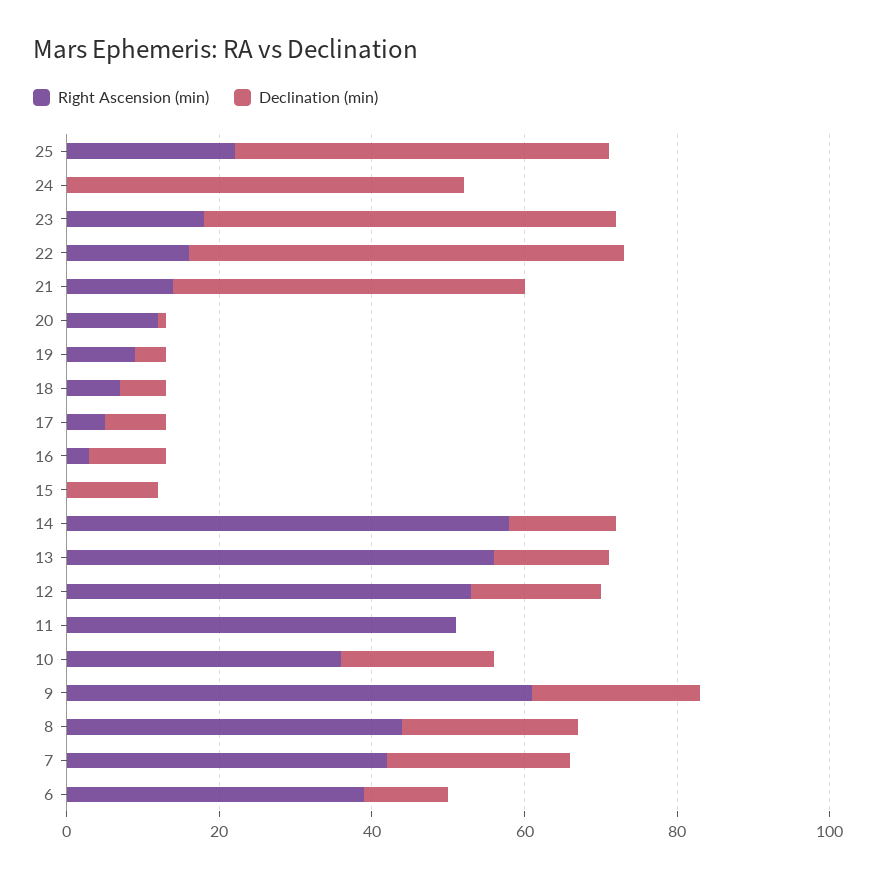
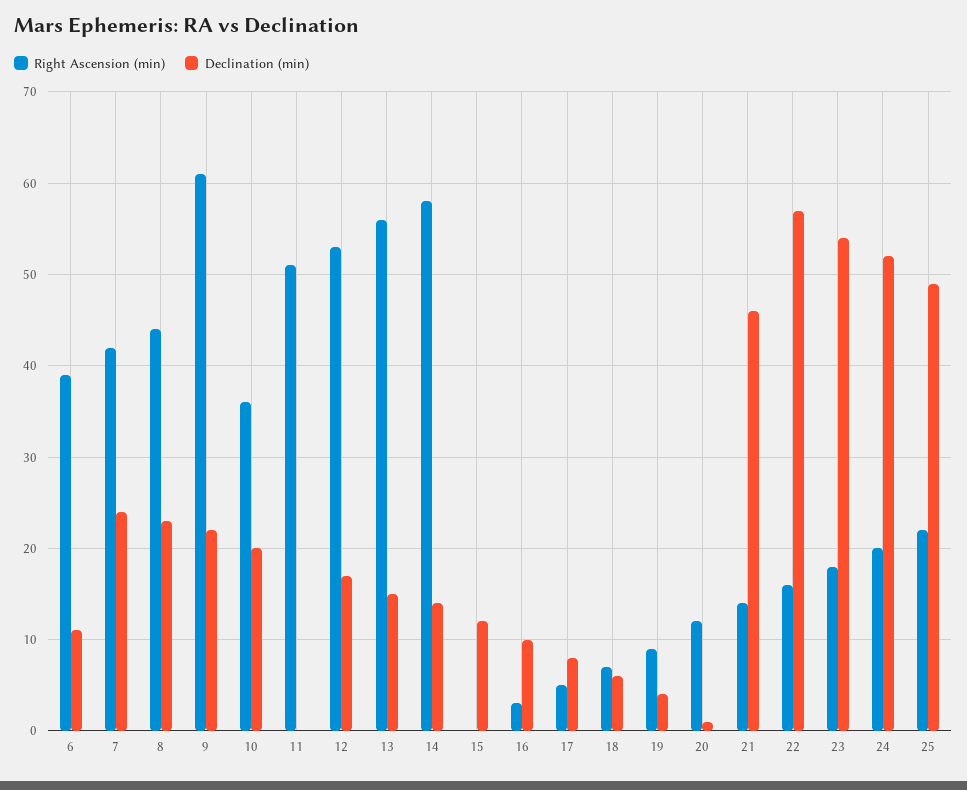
  {
    "Right Ascension (min)": {
      "25": 22,
-     "24": 0,
+     "24": 20,
      "23": 18,
      "22": 16,
      "21": 14,
      "20": 12,
      "19": 9,
      "18": 7,
      "17": 5,
      "16": 3,
      "15": 0,
      "14": 58,
      "13": 56,
      "12": 53,
      "11": 51,
      "10": 36,
      "9": 61,
      "8": 44,
      "7": 42,
      "6": 39
    },
    "Declination (min)": {
      "25": 49,
      "24": 52,
      "23": 54,
      "22": 57,
      "21": 46,
      "20": 1,
      "19": 4,
      "18": 6,
      "17": 8,
      "16": 10,
      "15": 12,
      "14": 14,
      "13": 15,
      "12": 17,
      "11": 0,
      "10": 20,
      "9": 22,
      "8": 23,
      "7": 24,
      "6": 11
    }
  }

